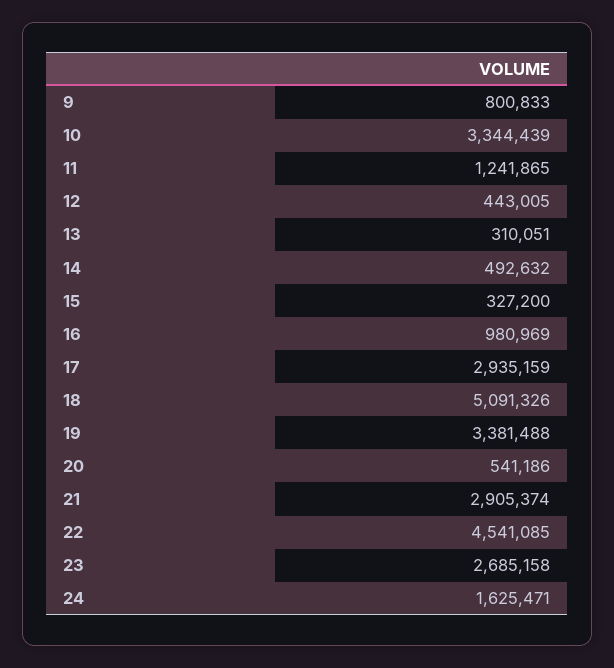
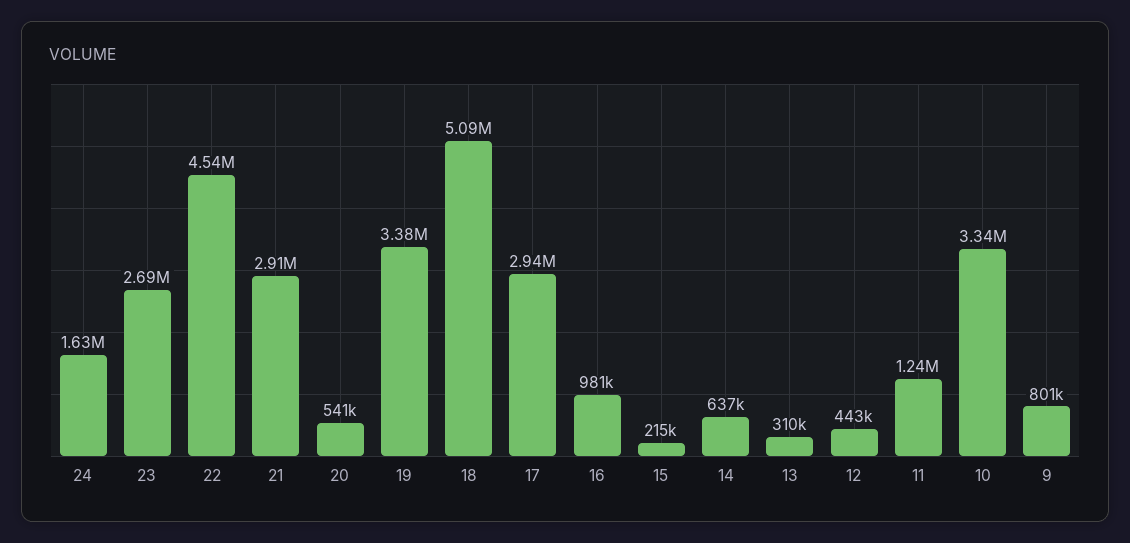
  {
    "9": 800833,
    "10": 3344439,
    "11": 1241865,
    "12": 443005,
    "13": 310051,
-   "14": 492632,
+   "14": 637000,
-   "15": 327200,
+   "15": 215000,
    "16": 980969,
    "17": 2935159,
    "18": 5091326,
    "19": 3381488,
    "20": 541186,
    "21": 2905374,
    "22": 4541085,
    "23": 2685158,
    "24": 1625471
  }

